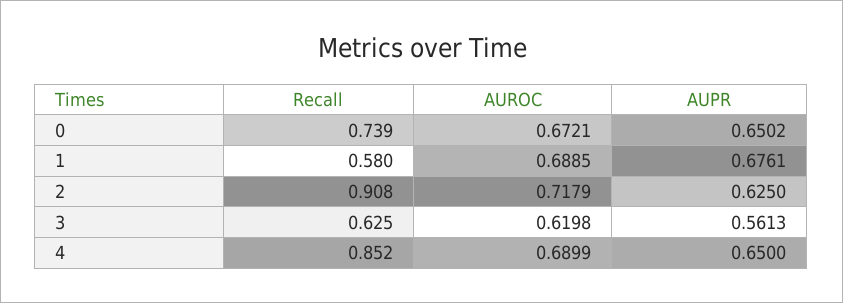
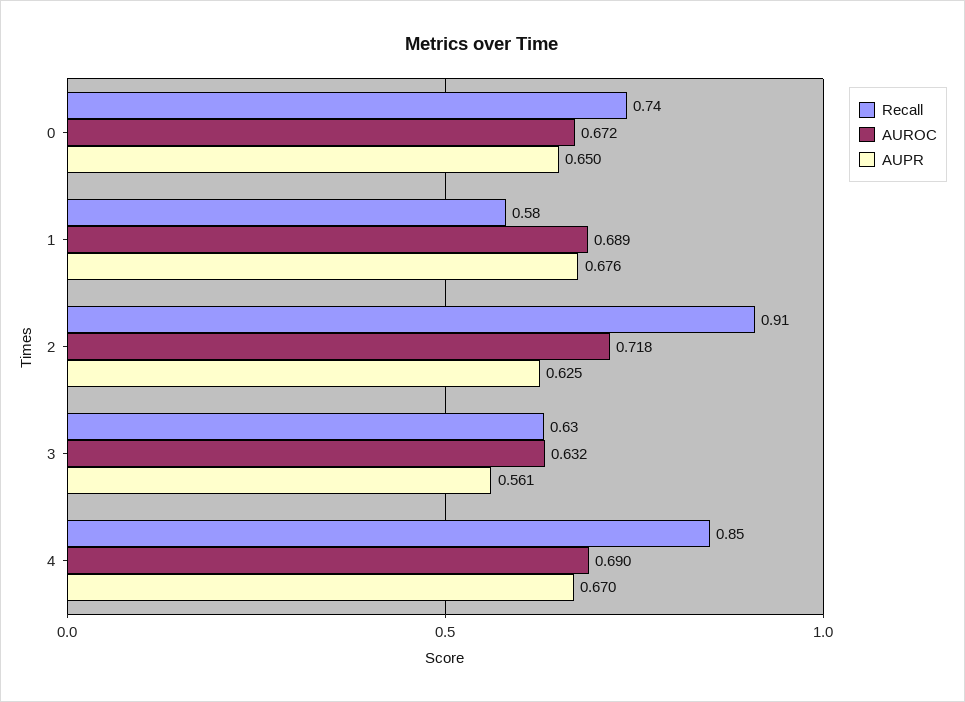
  {
    "Recall": {
      "0": 0.739,
      "1": 0.58,
      "2": 0.908,
      "3": 0.625,
      "4": 0.852
    },
    "AUROC": {
      "0": 0.6721,
      "1": 0.6885,
      "2": 0.7179,
-     "3": 0.6198,
+     "3": 0.632,
      "4": 0.6899
    },
    "AUPR": {
      "0": 0.6502,
      "1": 0.6761,
      "2": 0.625,
      "3": 0.5613,
-     "4": 0.65
+     "4": 0.67
    }
  }

